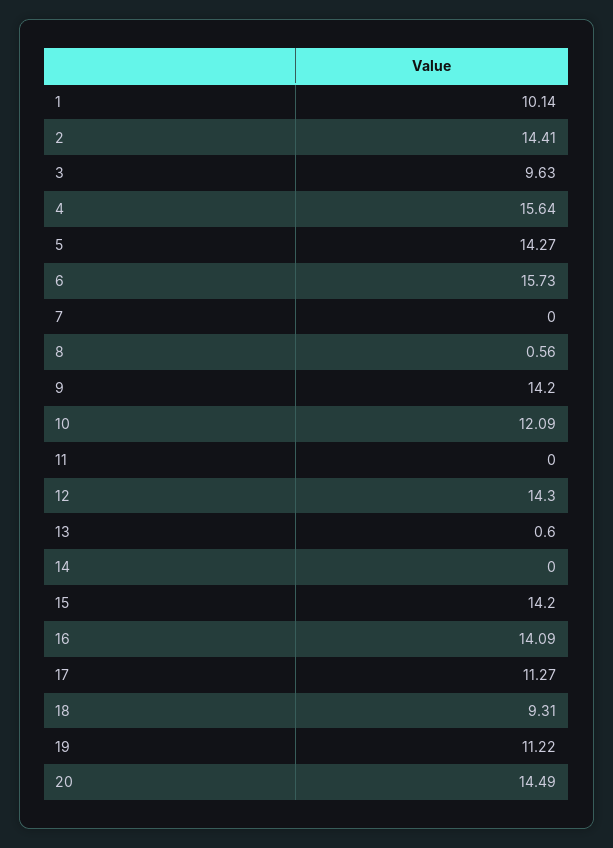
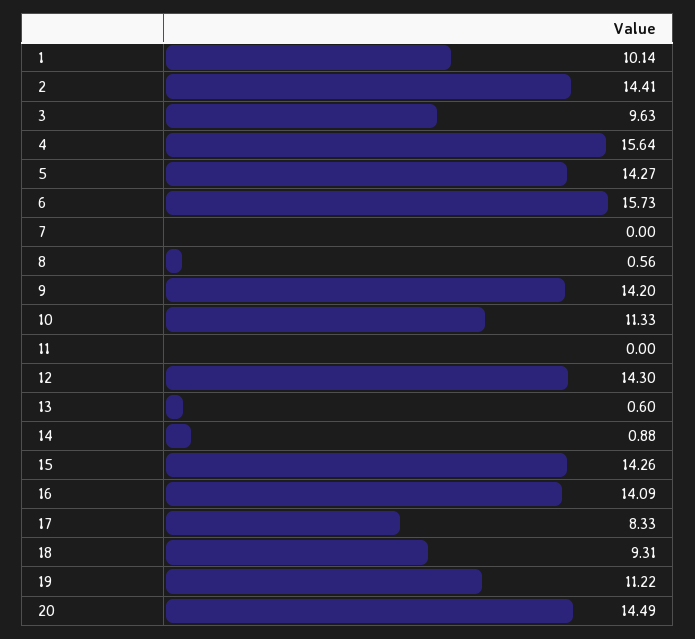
  {
    "1": 10.14,
    "2": 14.41,
    "3": 9.63,
    "4": 15.64,
    "5": 14.27,
    "6": 15.73,
    "7": 0,
    "8": 0.56,
    "9": 14.2,
-   "10": 12.09,
+   "10": 11.33,
    "11": 0,
    "12": 14.3,
    "13": 0.6,
-   "14": 0,
+   "14": 0.88,
-   "15": 14.2,
+   "15": 14.26,
    "16": 14.09,
-   "17": 11.27,
+   "17": 8.33,
    "18": 9.31,
    "19": 11.22,
    "20": 14.49
  }

